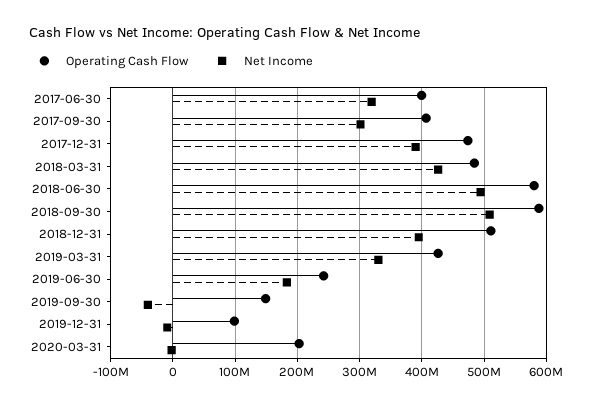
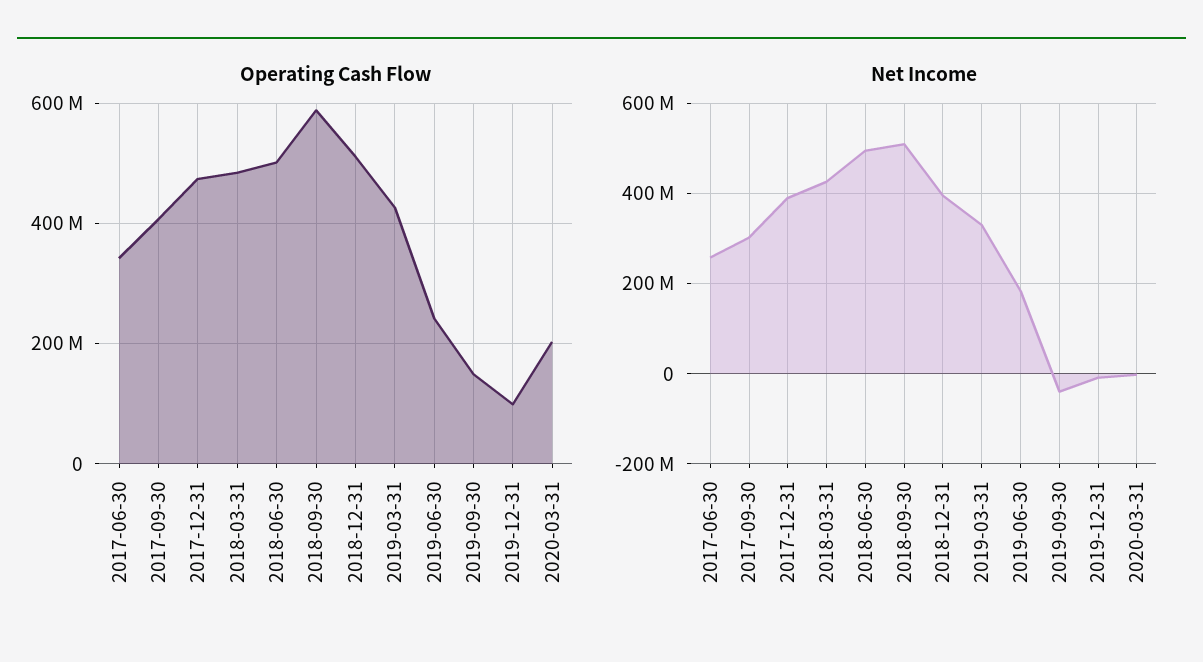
  {
    "Operating Cash Flow": {
-     "2017-06-30": 400000000,
+     "2017-06-30": 340000000,
      "2017-09-30": 410000000,
      "2017-12-31": 470000000,
      "2018-03-31": 480000000,
-     "2018-06-30": 580000000,
+     "2018-06-30": 500000000,
      "2018-09-30": 590000000,
      "2018-12-31": 510000000,
      "2019-03-31": 430000000,
      "2019-06-30": 240000000,
      "2019-09-30": 150000000,
      "2019-12-31": 100000000,
      "2020-03-31": 200000000
    },
    "Net Income": {
-     "2017-06-30": 320000000,
+     "2017-06-30": 260000000,
      "2017-09-30": 300000000,
      "2017-12-31": 390000000,
      "2018-03-31": 430000000,
      "2018-06-30": 490000000,
      "2018-09-30": 510000000,
      "2018-12-31": 400000000,
      "2019-03-31": 330000000,
      "2019-06-30": 180000000,
      "2019-09-30": -40000000,
      "2019-12-31": -10000000,
      "2020-03-31": 0
    }
  }

